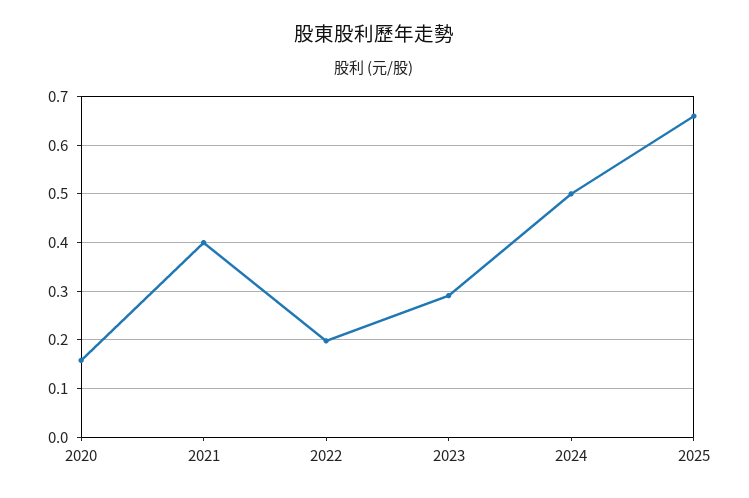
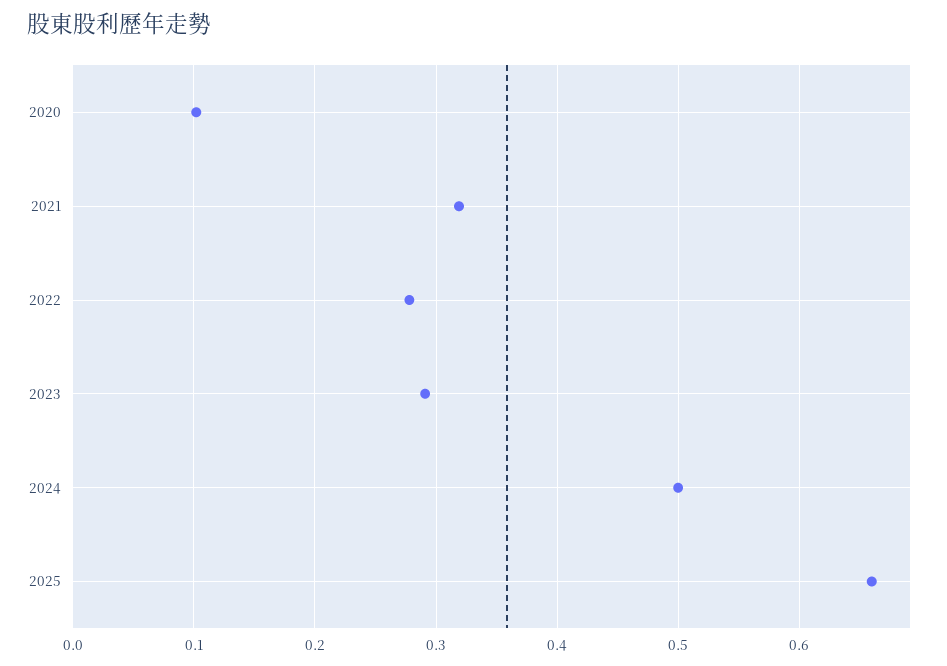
  {
-   "2020": 0.16,
+   "2020": 0.1,
-   "2021": 0.4,
+   "2021": 0.32,
-   "2022": 0.2,
+   "2022": 0.28,
    "2023": 0.29,
    "2024": 0.5,
    "2025": 0.66
  }

